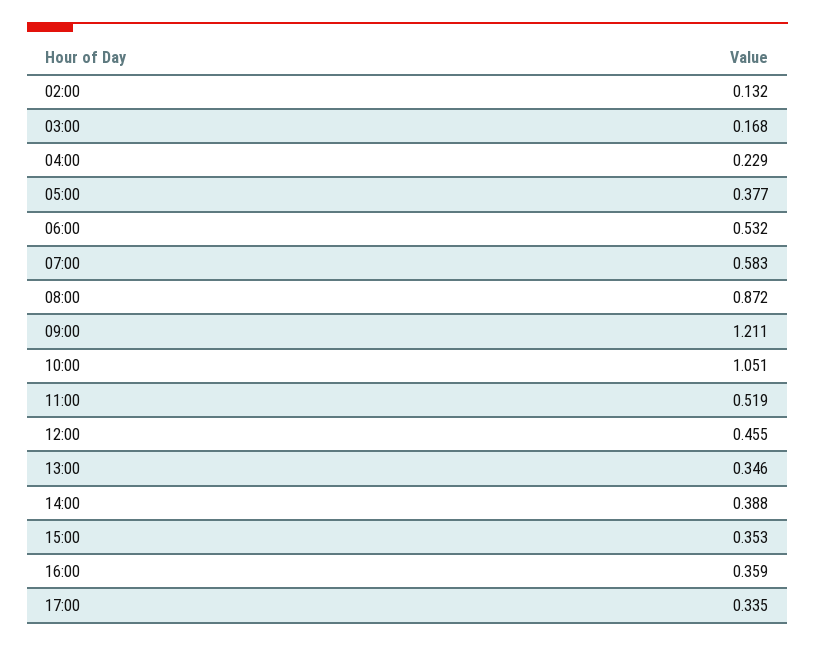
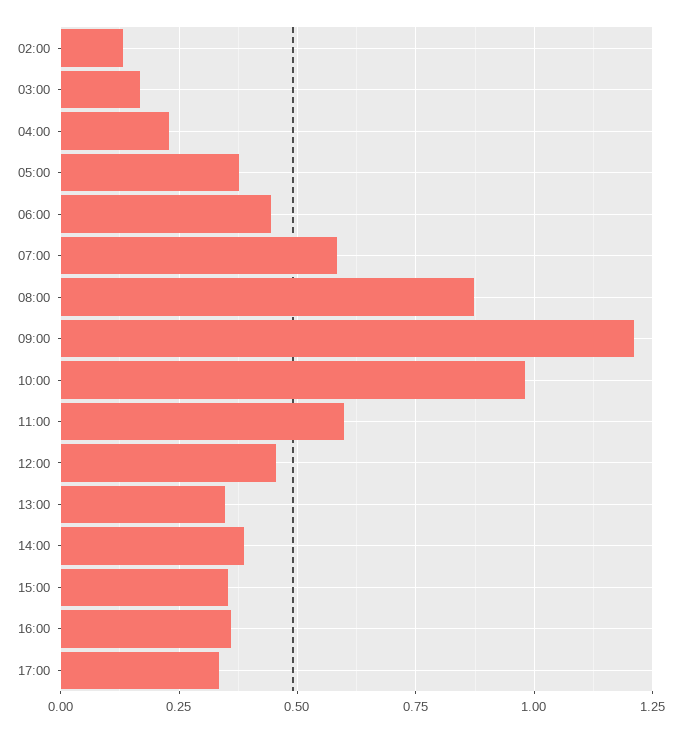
  {
    "02:00": 0.132,
    "03:00": 0.168,
    "04:00": 0.229,
    "05:00": 0.377,
-   "06:00": 0.532,
+   "06:00": 0.45,
    "07:00": 0.583,
    "08:00": 0.872,
    "09:00": 1.211,
-   "10:00": 1.051,
+   "10:00": 0.975,
-   "11:00": 0.519,
+   "11:00": 0.6,
    "12:00": 0.455,
    "13:00": 0.346,
    "14:00": 0.388,
    "15:00": 0.353,
    "16:00": 0.359,
    "17:00": 0.335
  }

